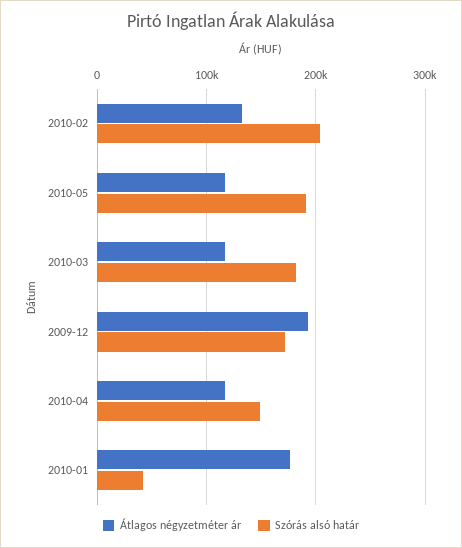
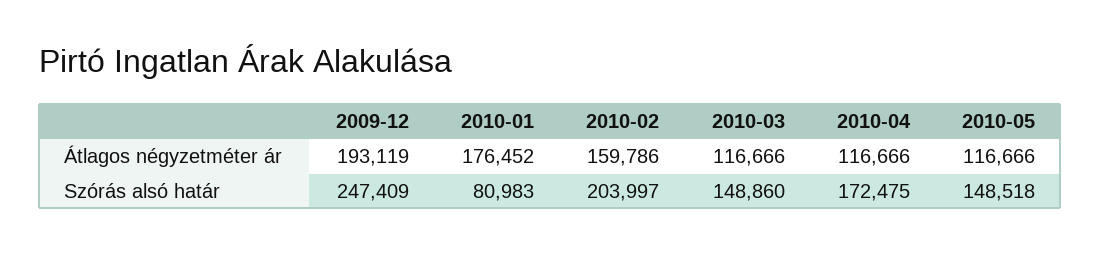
  {
    "Átlagos négyzetméter ár": {
-     "2010-02": 130000,
+     "2010-02": 159786,
      "2010-05": 116666,
      "2010-03": 116666,
      "2009-12": 193119,
      "2010-04": 116666,
      "2010-01": 176452
    },
    "Szórás alsó határ": {
      "2010-02": 203997,
-     "2010-05": 190000,
+     "2010-05": 148518,
-     "2010-03": 180000,
+     "2010-03": 148860,
-     "2009-12": 170000,
+     "2009-12": 247409,
-     "2010-04": 150000,
+     "2010-04": 172475,
-     "2010-01": 40000
+     "2010-01": 80983
    }
  }

